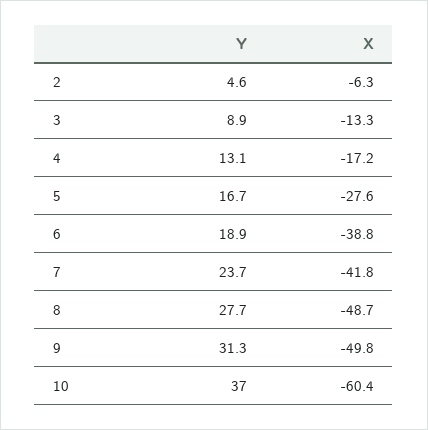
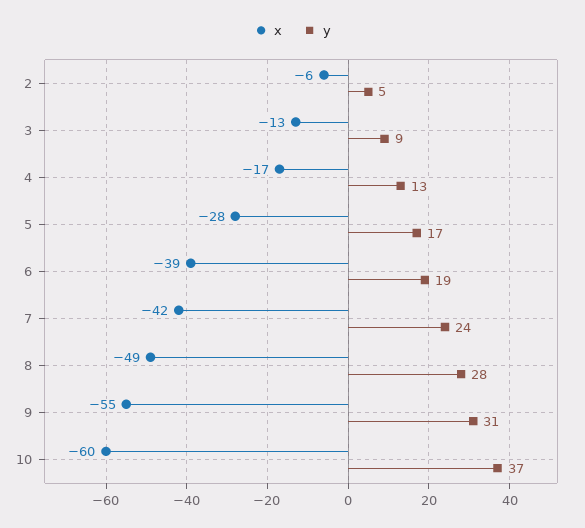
  {
    "Y": {
      "2": 4.6,
      "3": 8.9,
      "4": 13.1,
      "5": 16.7,
      "6": 18.9,
      "7": 23.7,
      "8": 27.7,
      "9": 31.3,
      "10": 37
    },
    "X": {
      "2": -6.3,
      "3": -13.3,
      "4": -17.2,
      "5": -27.6,
      "6": -38.8,
      "7": -41.8,
      "8": -48.7,
-     "9": -49.8,
+     "9": -55,
      "10": -60.4
    }
  }

